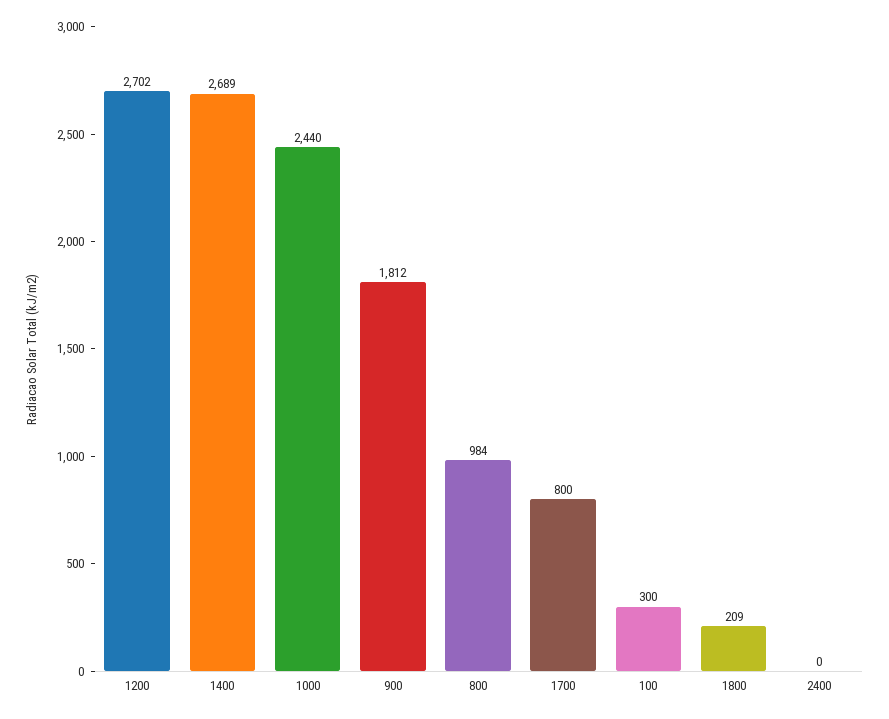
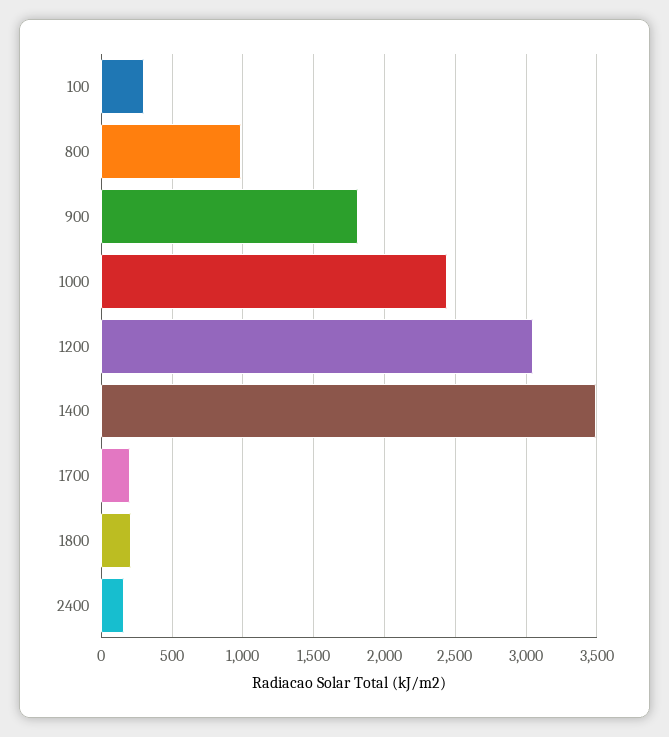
  {
-   "1200": 2702,
+   "1200": 3050,
-   "1400": 2689,
+   "1400": 3500,
    "1000": 2440,
    "900": 1812,
    "800": 984,
-   "1700": 800,
+   "1700": 200,
    "100": 300,
    "1800": 209,
-   "2400": 0
+   "2400": 150
  }

